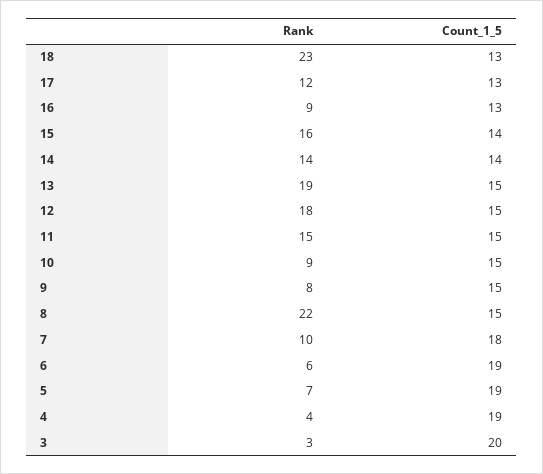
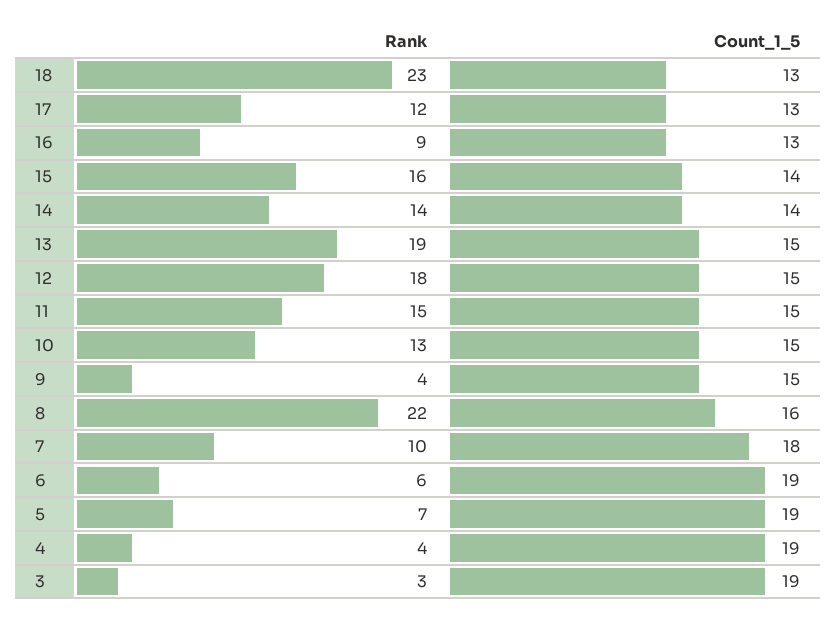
  {
    "Rank": {
      "18": 23,
      "17": 12,
      "16": 9,
      "15": 16,
      "14": 14,
      "13": 19,
      "12": 18,
      "11": 15,
-     "10": 9,
+     "10": 13,
-     "9": 8,
+     "9": 4,
      "8": 22,
      "7": 10,
      "6": 6,
      "5": 7,
      "4": 4,
      "3": 3
    },
    "Count_1_5": {
      "18": 13,
      "17": 13,
      "16": 13,
      "15": 14,
      "14": 14,
      "13": 15,
      "12": 15,
      "11": 15,
      "10": 15,
      "9": 15,
-     "8": 15,
+     "8": 16,
      "7": 18,
      "6": 19,
      "5": 19,
      "4": 19,
-     "3": 20
+     "3": 19
    }
  }

